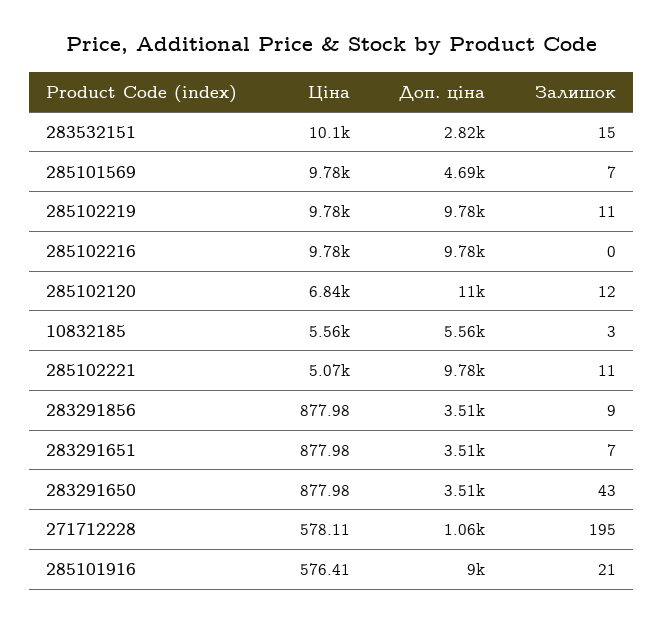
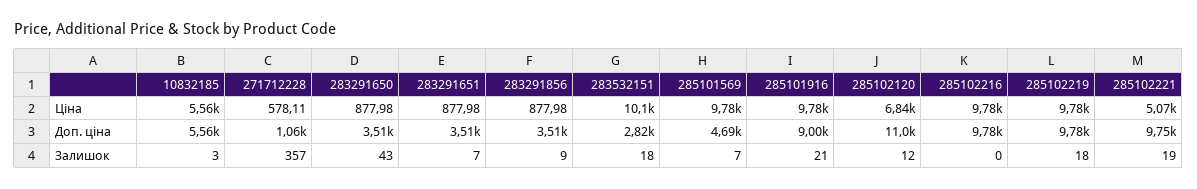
  {
    "Ціна": {
      "283532151": 10100,
      "285101569": 9780,
      "285102219": 9780,
      "285102216": 9780,
      "285102120": 6840,
      "10832185": 5560,
      "285102221": 5070,
      "283291856": 877.98,
      "283291651": 877.98,
      "283291650": 877.98,
      "271712228": 578.11,
-     "285101916": 576.41
+     "285101916": 9780
    },
    "Доп. ціна": {
      "283532151": 2820,
      "285101569": 4690,
      "285102219": 9780,
      "285102216": 9780,
      "285102120": 11000,
      "10832185": 5560,
-     "285102221": 9780,
+     "285102221": 9750,
      "283291856": 3510,
      "283291651": 3510,
      "283291650": 3510,
      "271712228": 1060,
      "285101916": 9000
    },
    "Залишок": {
-     "283532151": 15,
+     "283532151": 18,
      "285101569": 7,
-     "285102219": 11,
+     "285102219": 18,
      "285102216": 0,
      "285102120": 12,
      "10832185": 3,
-     "285102221": 11,
+     "285102221": 19,
      "283291856": 9,
      "283291651": 7,
      "283291650": 43,
-     "271712228": 195,
+     "271712228": 357,
      "285101916": 21
    }
  }

